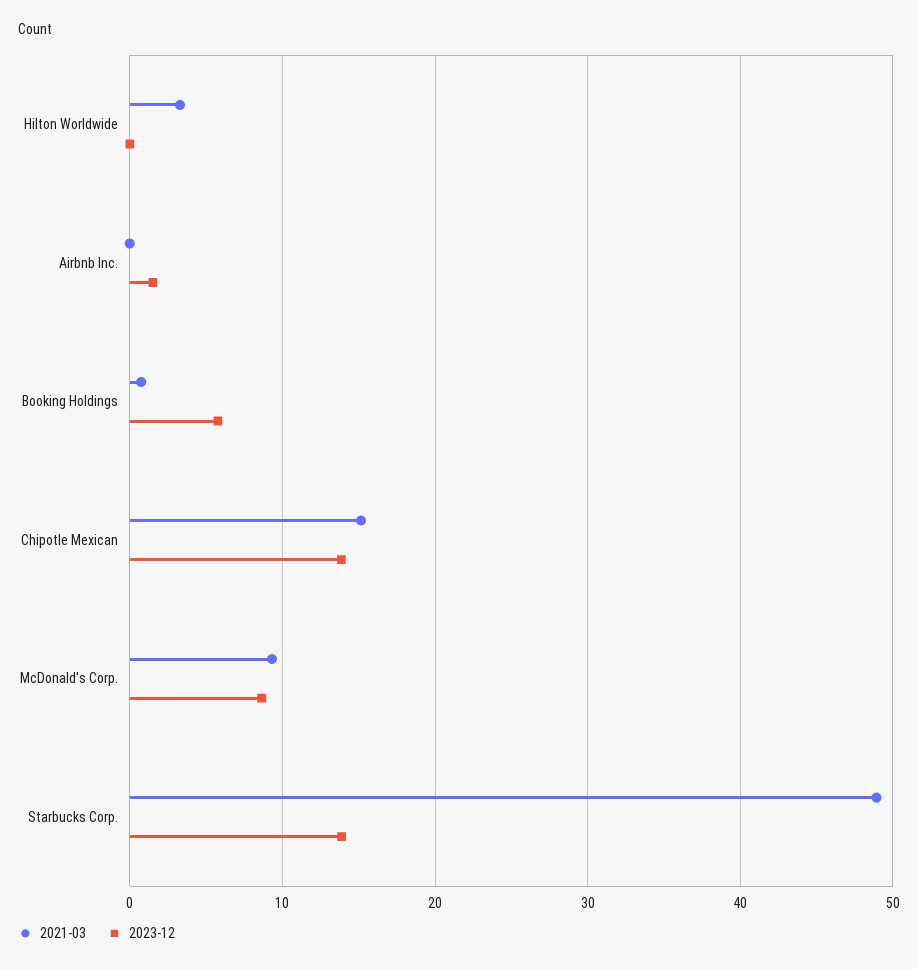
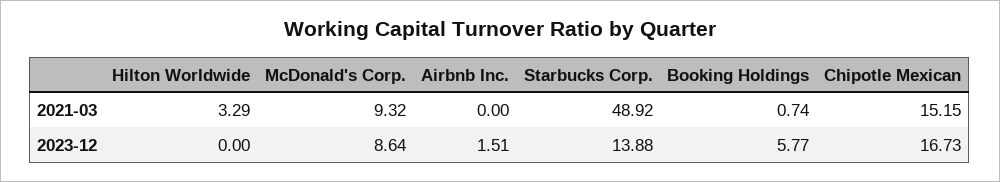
  {
    "2021-03": {
      "Hilton Worldwide": 3.29,
      "Airbnb Inc.": 0,
      "Booking Holdings": 0.74,
      "Chipotle Mexican": 15.15,
      "McDonald's Corp.": 9.32,
      "Starbucks Corp.": 48.92
    },
    "2023-12": {
      "Hilton Worldwide": 0,
      "Airbnb Inc.": 1.51,
      "Booking Holdings": 5.77,
-     "Chipotle Mexican": 14,
+     "Chipotle Mexican": 16.73,
      "McDonald's Corp.": 8.64,
      "Starbucks Corp.": 13.88
    }
  }

